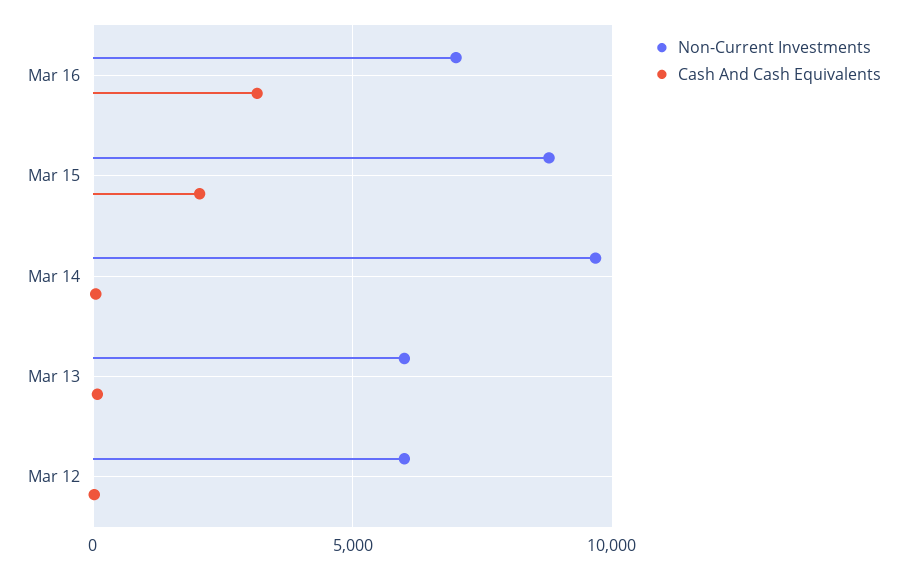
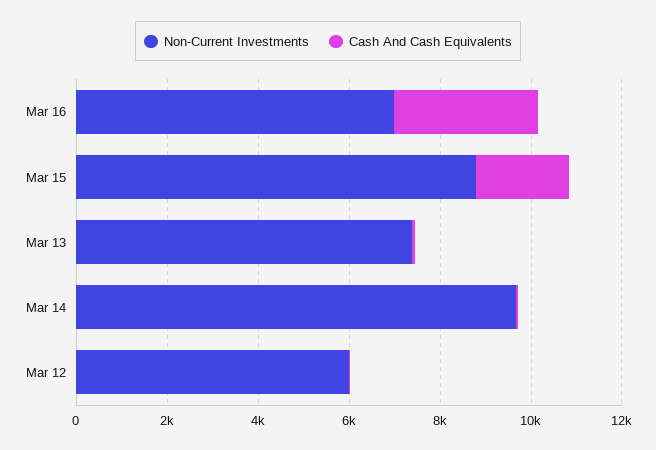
  {
    "Non-Current Investments": {
      "Mar 16": 7000,
      "Mar 15": 9000,
      "Mar 14": 9500,
-     "Mar 13": 6000,
+     "Mar 13": 7500,
      "Mar 12": 6000
    },
    "Cash And Cash Equivalents": {
      "Mar 16": 3000,
      "Mar 15": 2000,
      "Mar 14": 0,
      "Mar 13": 0,
      "Mar 12": 0
    }
  }

